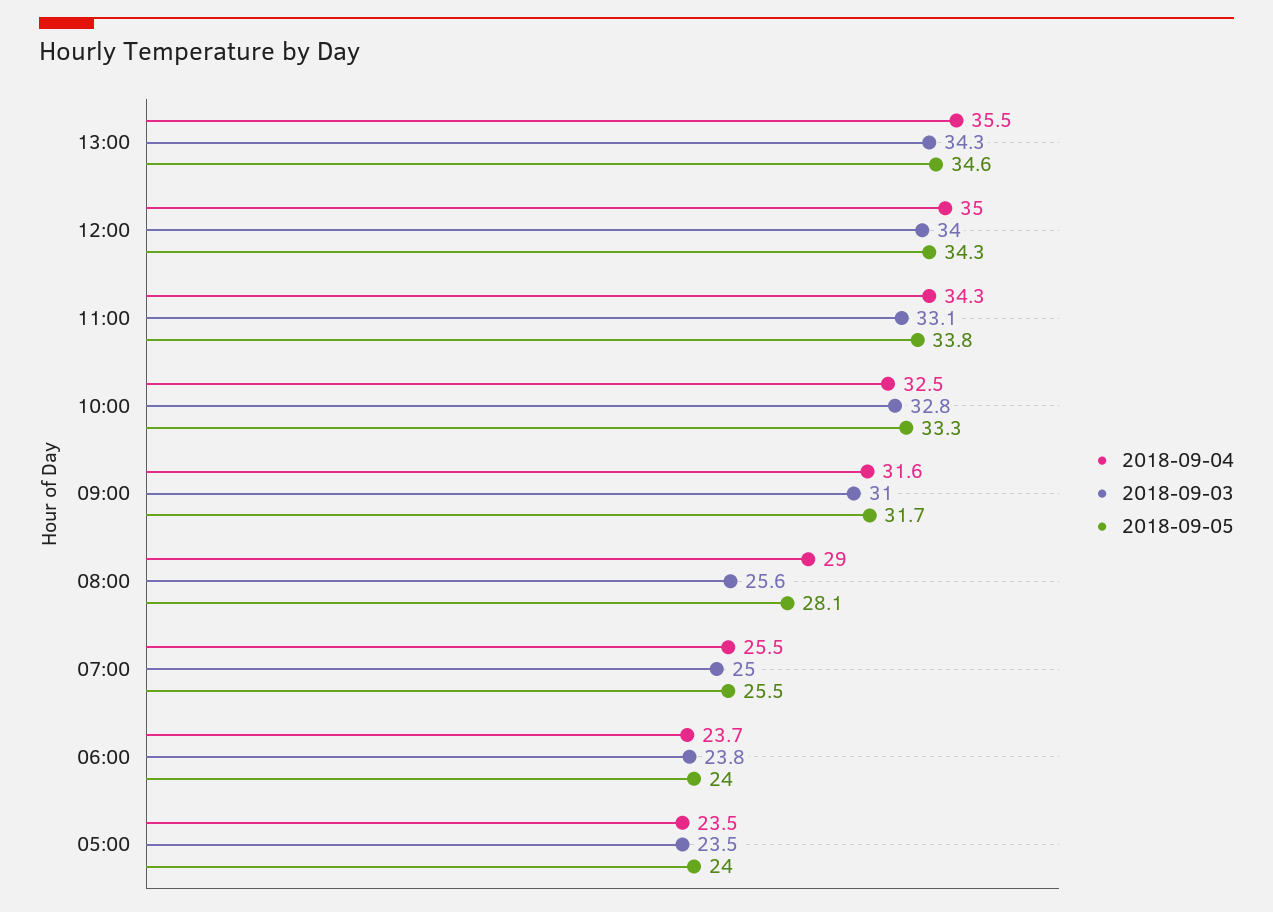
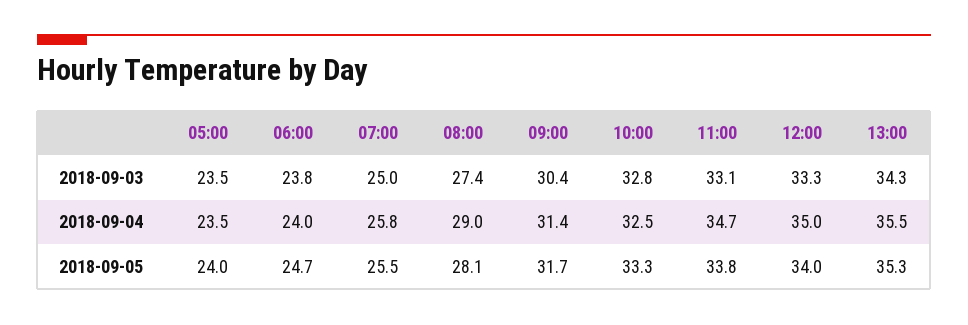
  {
    "2018-09-04": {
      "13:00": 35.5,
      "12:00": 35,
-     "11:00": 34.3,
+     "11:00": 34.7,
      "10:00": 32.5,
-     "09:00": 31.6,
+     "09:00": 31.4,
      "08:00": 29,
-     "07:00": 25.5,
+     "07:00": 25.8,
-     "06:00": 23.7,
+     "06:00": 24,
      "05:00": 23.5
    },
    "2018-09-03": {
      "13:00": 34.3,
-     "12:00": 34,
+     "12:00": 33.3,
      "11:00": 33.1,
      "10:00": 32.8,
-     "09:00": 31,
+     "09:00": 30.4,
-     "08:00": 25.6,
+     "08:00": 27.4,
      "07:00": 25,
      "06:00": 23.8,
      "05:00": 23.5
    },
    "2018-09-05": {
-     "13:00": 34.6,
+     "13:00": 35.3,
-     "12:00": 34.3,
+     "12:00": 34,
      "11:00": 33.8,
      "10:00": 33.3,
      "09:00": 31.7,
      "08:00": 28.1,
      "07:00": 25.5,
-     "06:00": 24,
+     "06:00": 24.7,
      "05:00": 24
    }
  }

